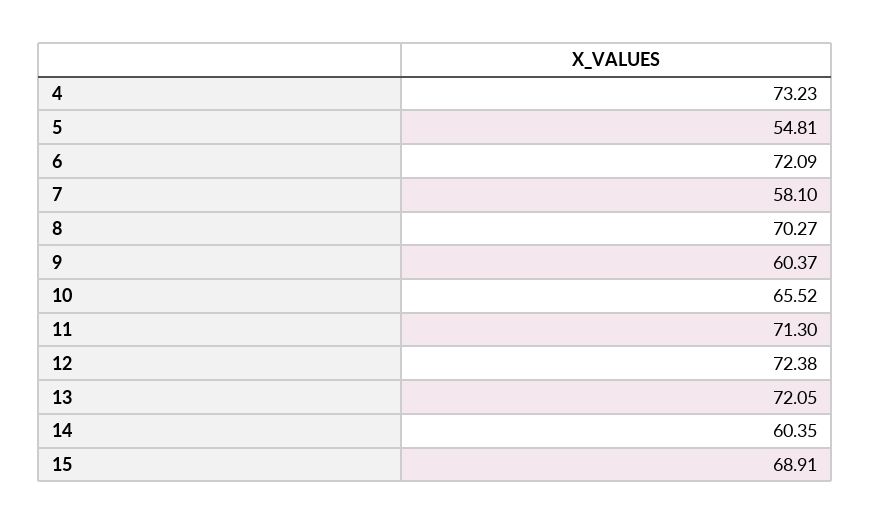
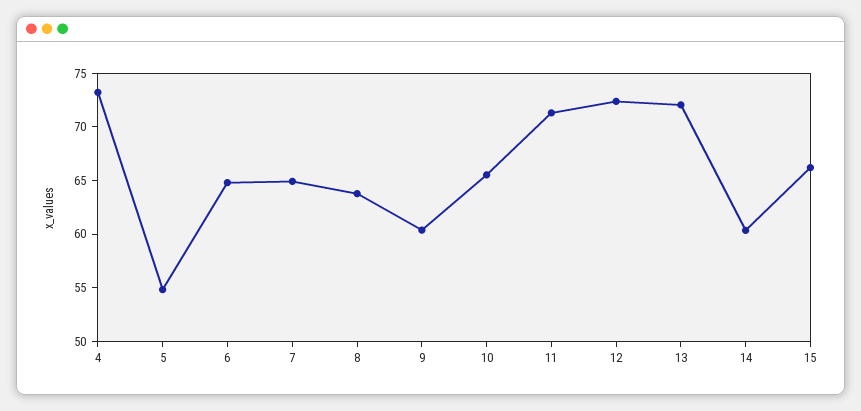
  {
    "4": 73.23,
    "5": 54.81,
-   "6": 72.09,
+   "6": 65,
-   "7": 58.1,
+   "7": 65,
-   "8": 70.27,
+   "8": 64,
    "9": 60.37,
    "10": 65.52,
    "11": 71.3,
    "12": 72.38,
    "13": 72.05,
    "14": 60.35,
-   "15": 68.91
+   "15": 66
  }

